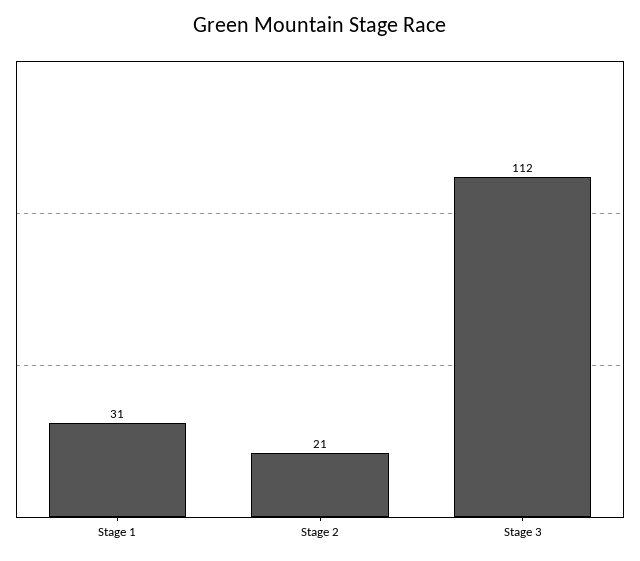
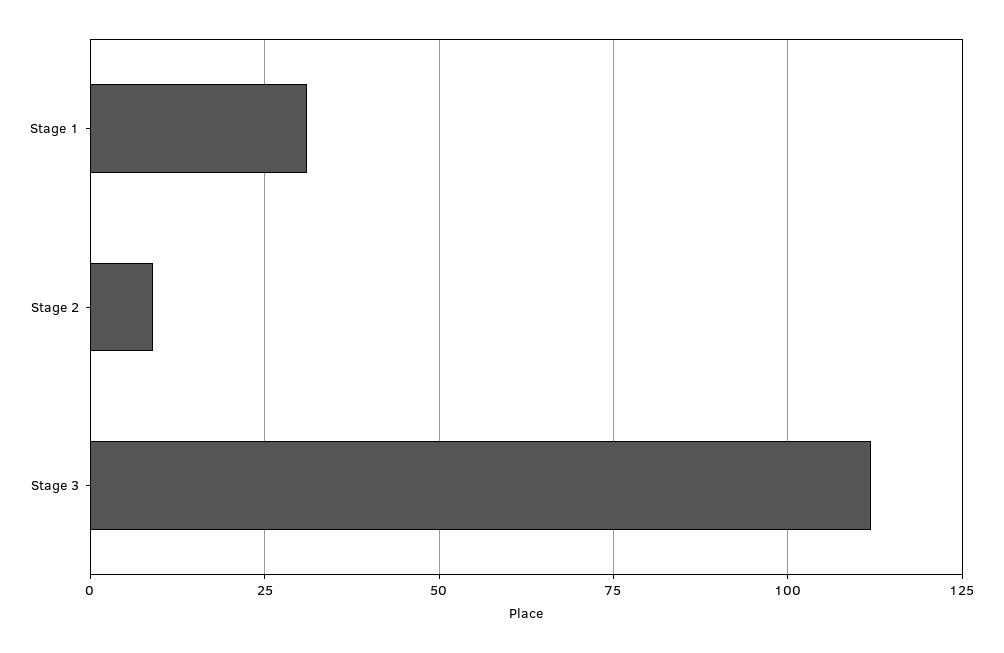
  {
    "Stage 1": 31,
-   "Stage 2": 21,
+   "Stage 2": 10,
    "Stage 3": 112
  }

